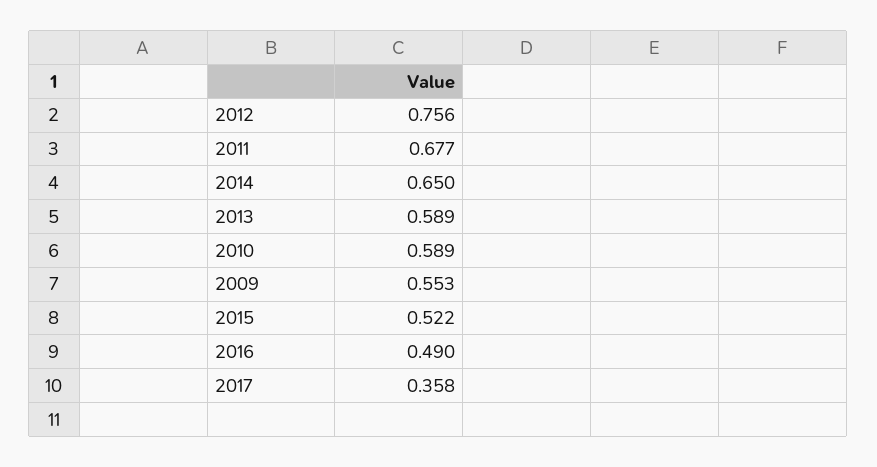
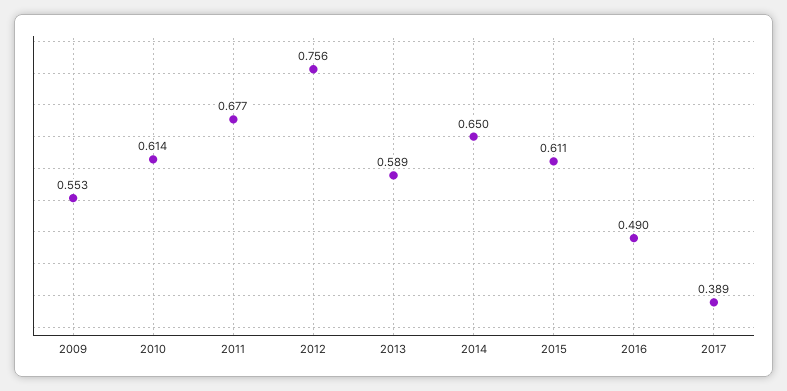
  {
    "2012": 0.756,
    "2011": 0.677,
    "2014": 0.65,
    "2013": 0.589,
-   "2010": 0.589,
+   "2010": 0.614,
    "2009": 0.553,
-   "2015": 0.522,
+   "2015": 0.611,
    "2016": 0.49,
-   "2017": 0.358
+   "2017": 0.389
  }

